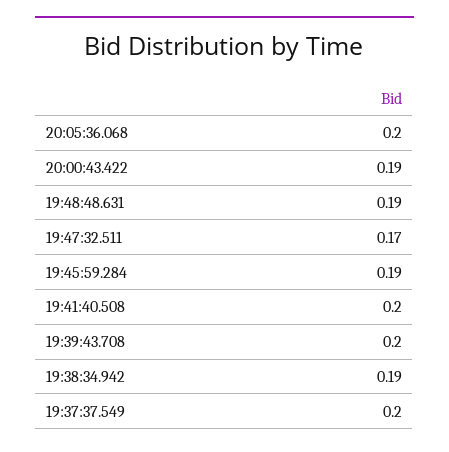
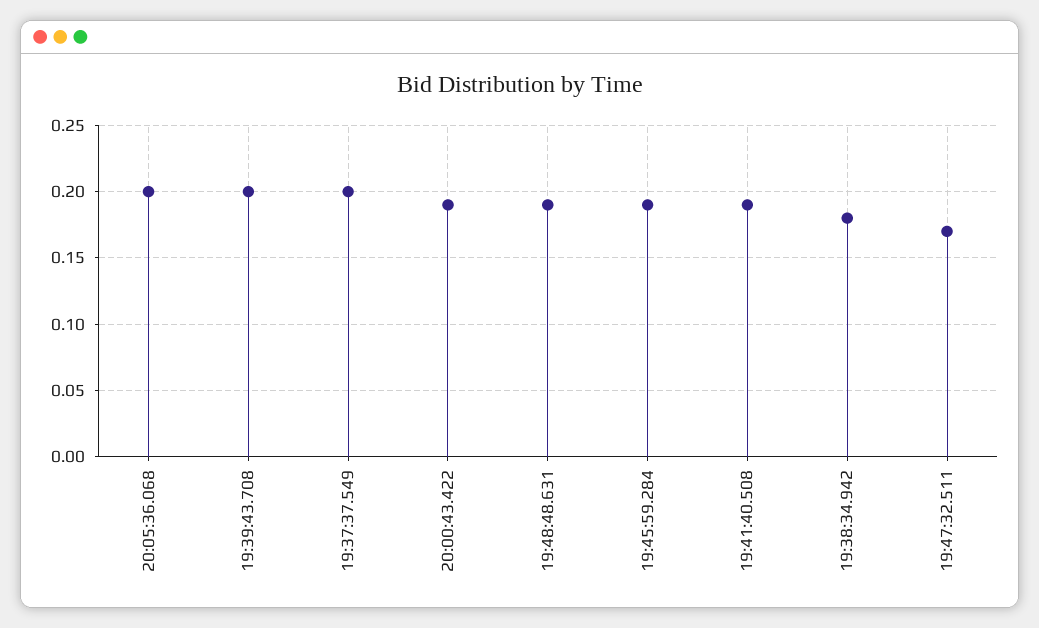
  {
    "20:05:36.068": 0.2,
    "20:00:43.422": 0.19,
    "19:48:48.631": 0.19,
    "19:47:32.511": 0.17,
    "19:45:59.284": 0.19,
-   "19:41:40.508": 0.2,
+   "19:41:40.508": 0.19,
    "19:39:43.708": 0.2,
-   "19:38:34.942": 0.19,
+   "19:38:34.942": 0.18,
    "19:37:37.549": 0.2
  }

